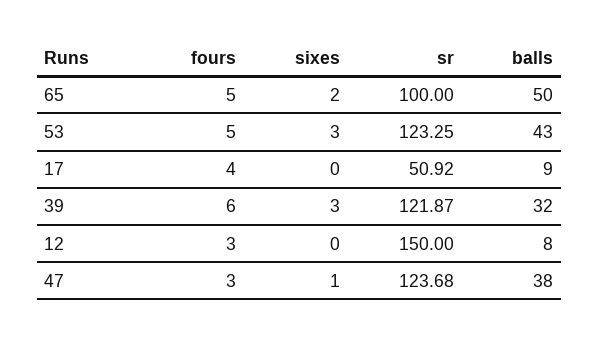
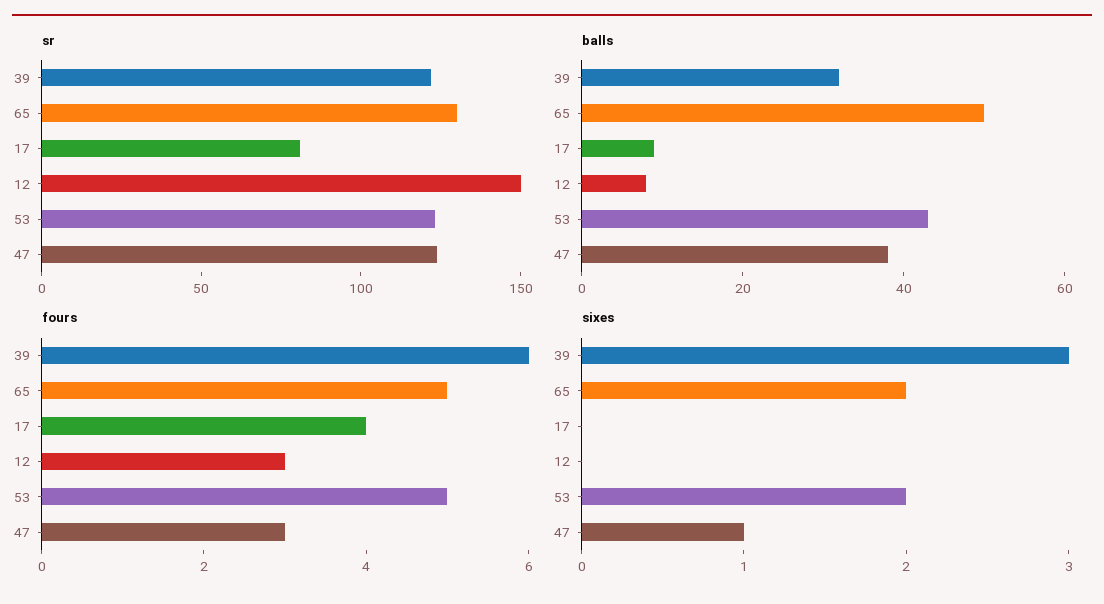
  {
    "fours": {
      "65": 5,
      "53": 5,
      "17": 4,
      "39": 6,
      "12": 3,
      "47": 3
    },
    "sixes": {
      "65": 2,
-     "53": 3,
+     "53": 2,
      "17": 0,
      "39": 3,
      "12": 0,
      "47": 1
    },
    "sr": {
-     "65": 100,
+     "65": 130,
      "53": 123.25,
-     "17": 50.92,
+     "17": 80,
      "39": 121.87,
      "12": 150,
      "47": 123.68
    },
    "balls": {
      "65": 50,
      "53": 43,
      "17": 9,
      "39": 32,
      "12": 8,
      "47": 38
    }
  }

